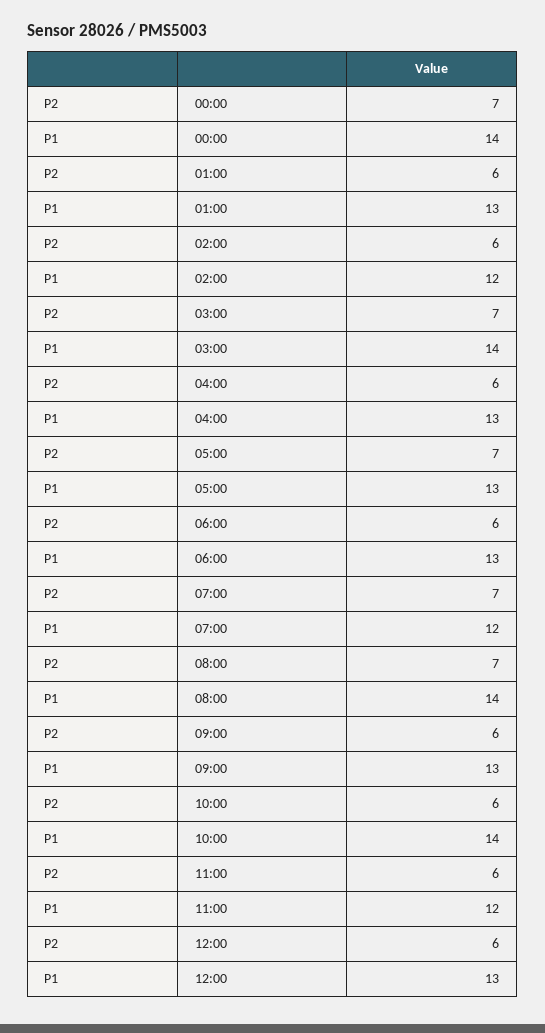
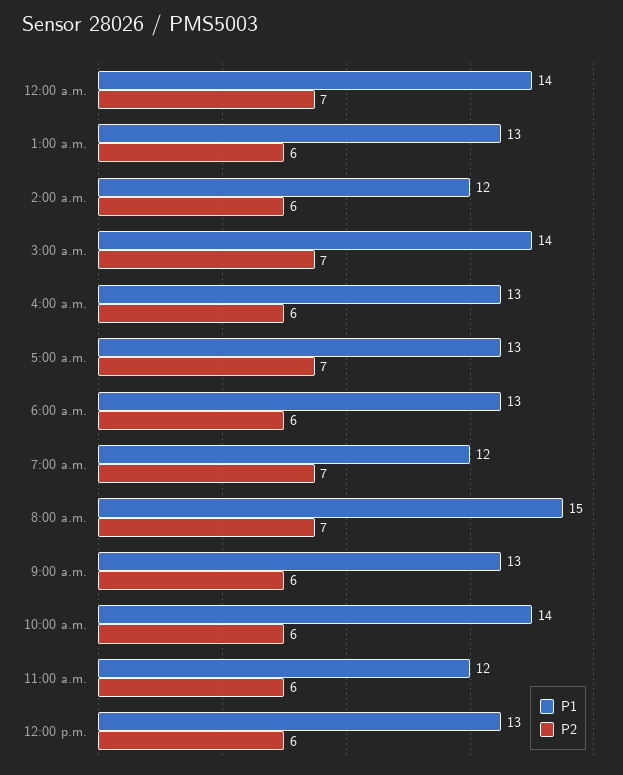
  {
    "P2": {
      "00:00": 7,
      "01:00": 6,
      "02:00": 6,
      "03:00": 7,
      "04:00": 6,
      "05:00": 7,
      "06:00": 6,
      "07:00": 7,
      "08:00": 7,
      "09:00": 6,
      "10:00": 6,
      "11:00": 6,
      "12:00": 6
    },
    "P1": {
      "00:00": 14,
      "01:00": 13,
      "02:00": 12,
      "03:00": 14,
      "04:00": 13,
      "05:00": 13,
      "06:00": 13,
      "07:00": 12,
-     "08:00": 14,
+     "08:00": 15,
      "09:00": 13,
      "10:00": 14,
      "11:00": 12,
      "12:00": 13
    }
  }

